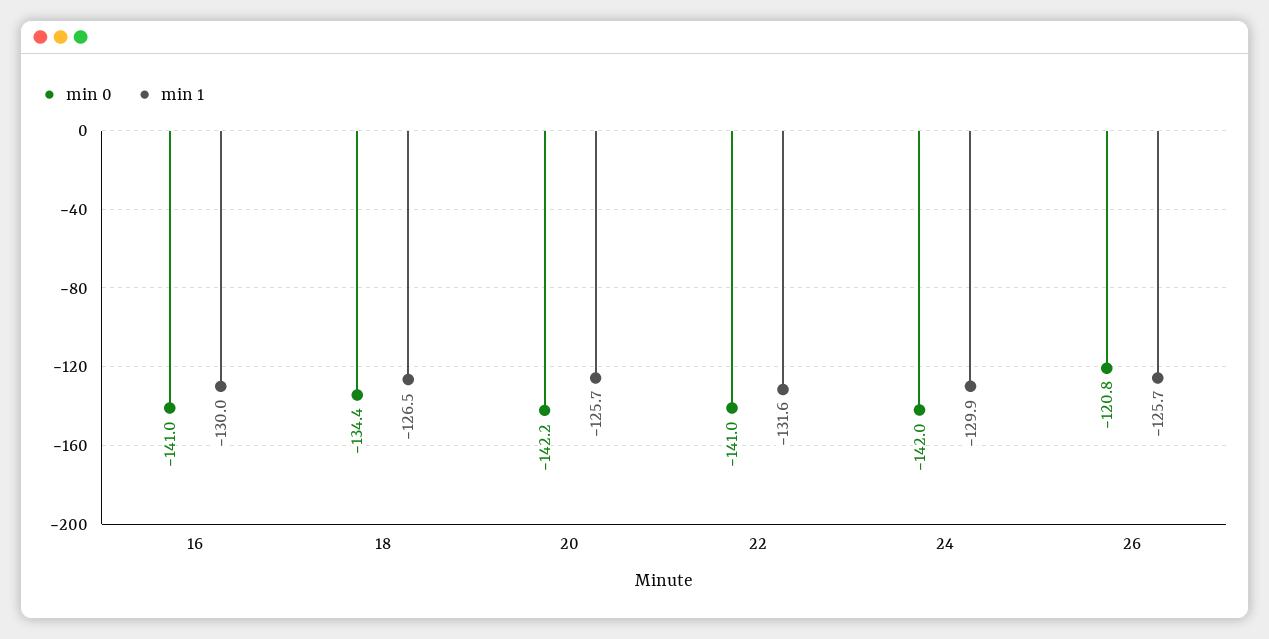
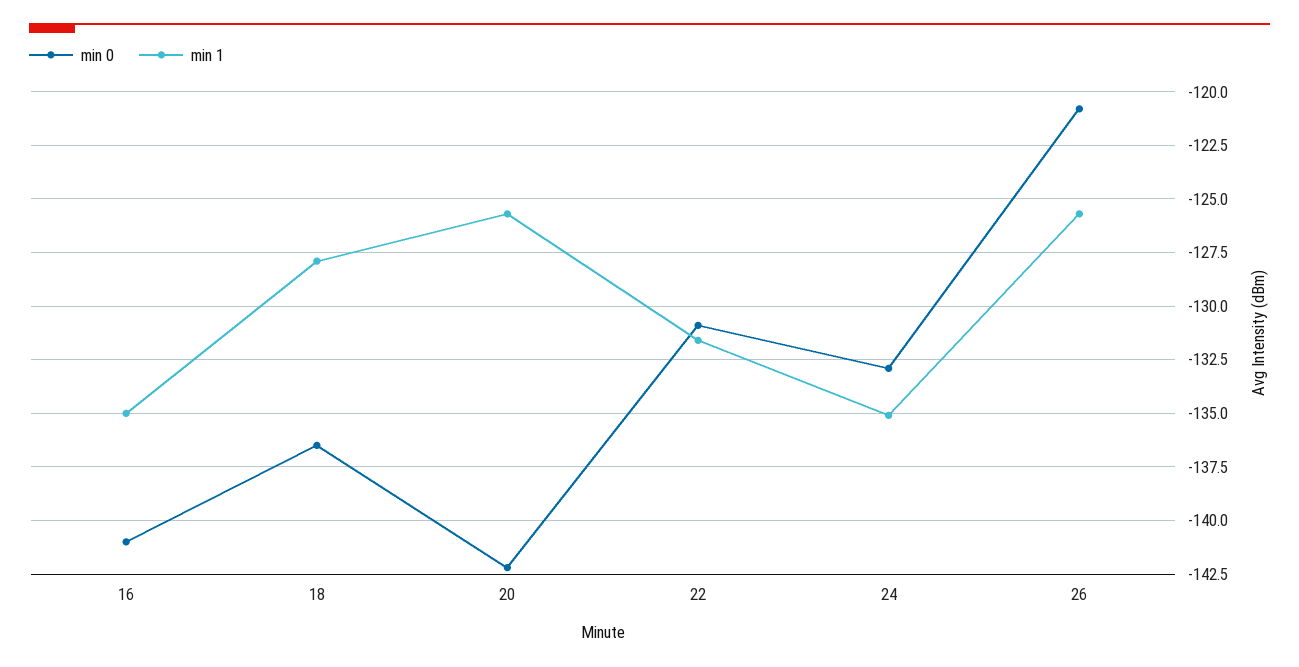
  {
    "min 0": {
      "16": -141,
-     "18": -134.4,
+     "18": -136.5,
      "20": -142.2,
-     "22": -141,
+     "22": -131,
-     "24": -142,
+     "24": -133,
      "26": -120.8
    },
    "min 1": {
-     "16": -130,
+     "16": -135,
-     "18": -126.5,
+     "18": -128,
      "20": -125.7,
      "22": -131.6,
-     "24": -129.9,
+     "24": -135,
      "26": -125.7
    }
  }

